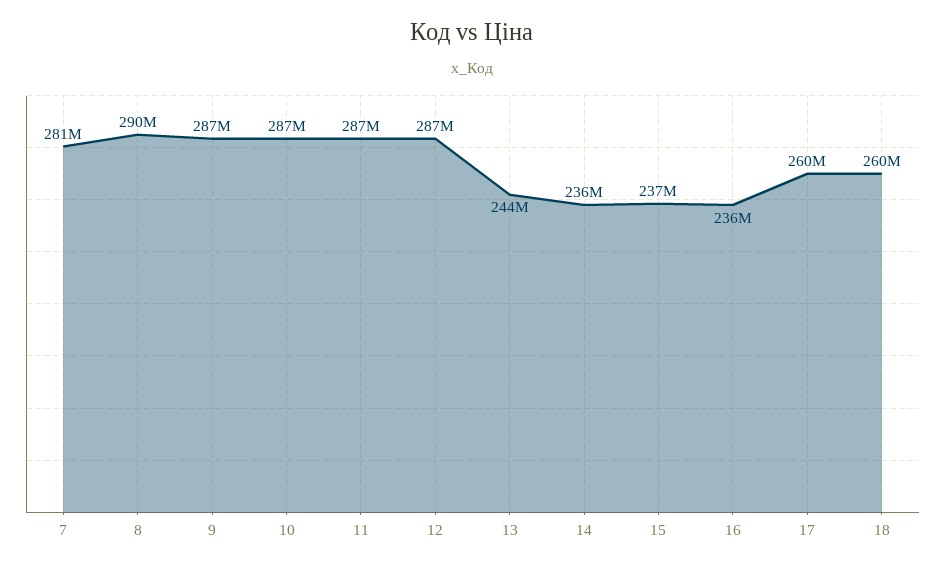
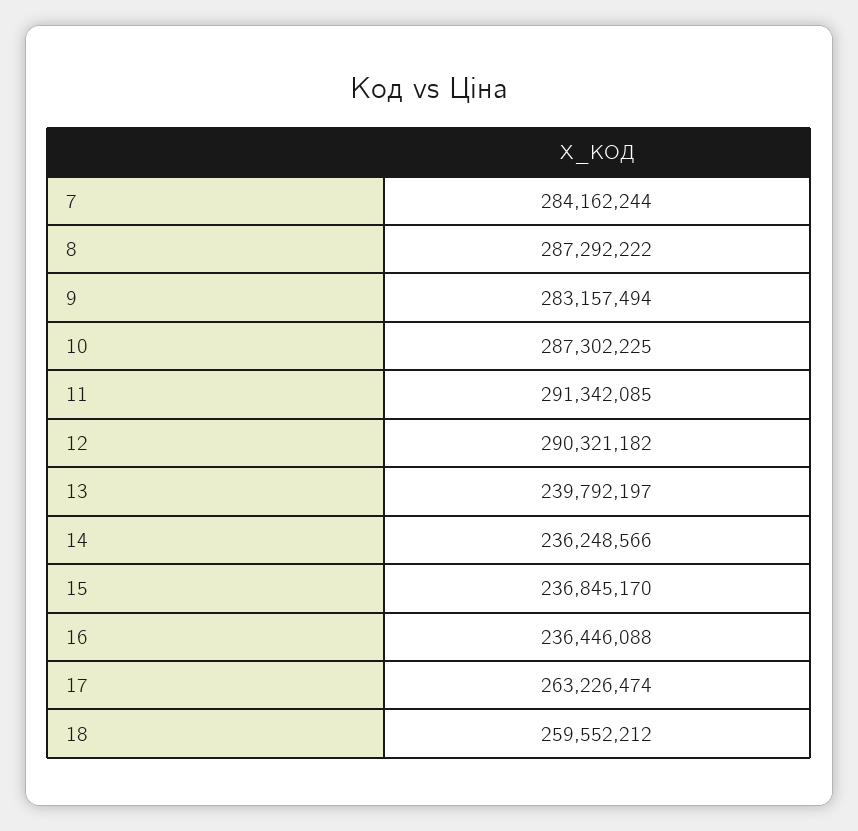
  {
-   "7": 281000000,
+   "7": 284162244,
-   "8": 290000000,
+   "8": 287292222,
-   "9": 287000000,
+   "9": 283157494,
    "10": 287302225,
-   "11": 287000000,
+   "11": 291342085,
-   "12": 287000000,
+   "12": 290321182,
-   "13": 244000000,
+   "13": 239792197,
    "14": 236248566,
    "15": 236845170,
    "16": 236446088,
-   "17": 260000000,
+   "17": 263226474,
    "18": 259552212
  }

